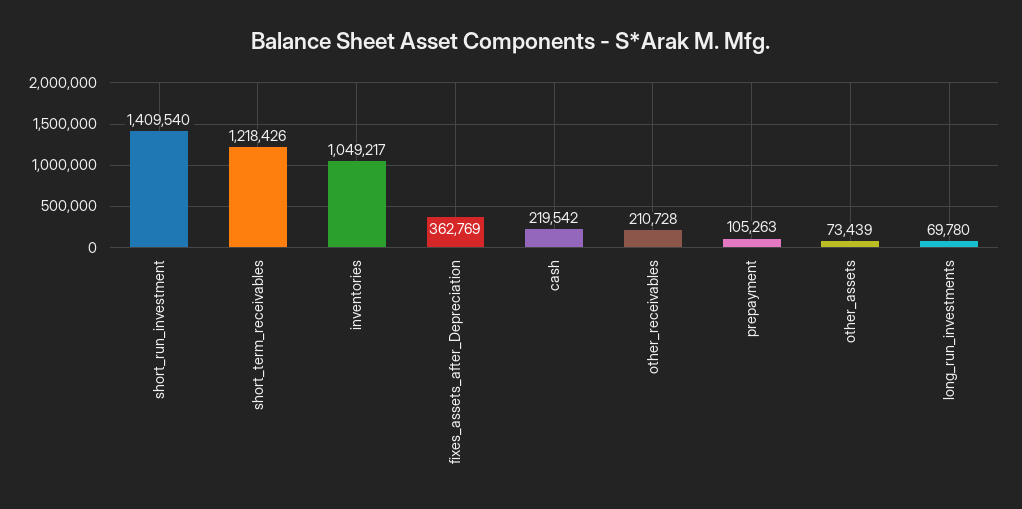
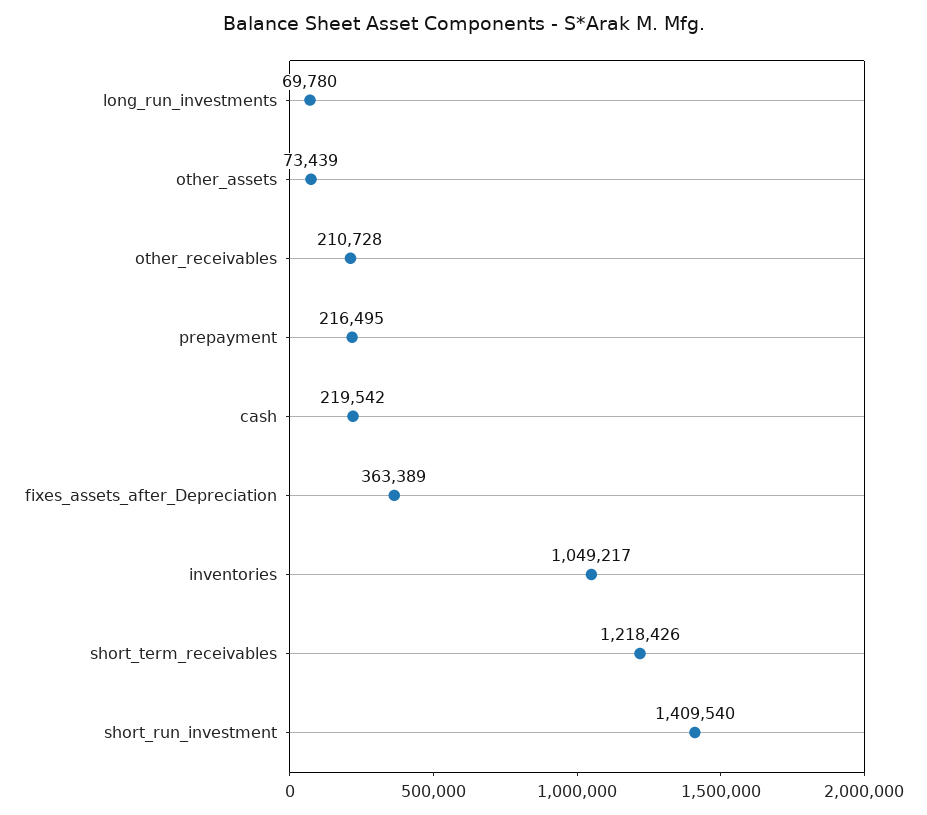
  {
    "short_run_investment": 1409540,
    "short_term_receivables": 1218426,
    "inventories": 1049217,
-   "fixes_assets_after_Depreciation": 362769,
+   "fixes_assets_after_Depreciation": 363389,
    "cash": 219542,
    "other_receivables": 210728,
-   "prepayment": 105263,
+   "prepayment": 216495,
    "other_assets": 73439,
    "long_run_investments": 69780
  }

